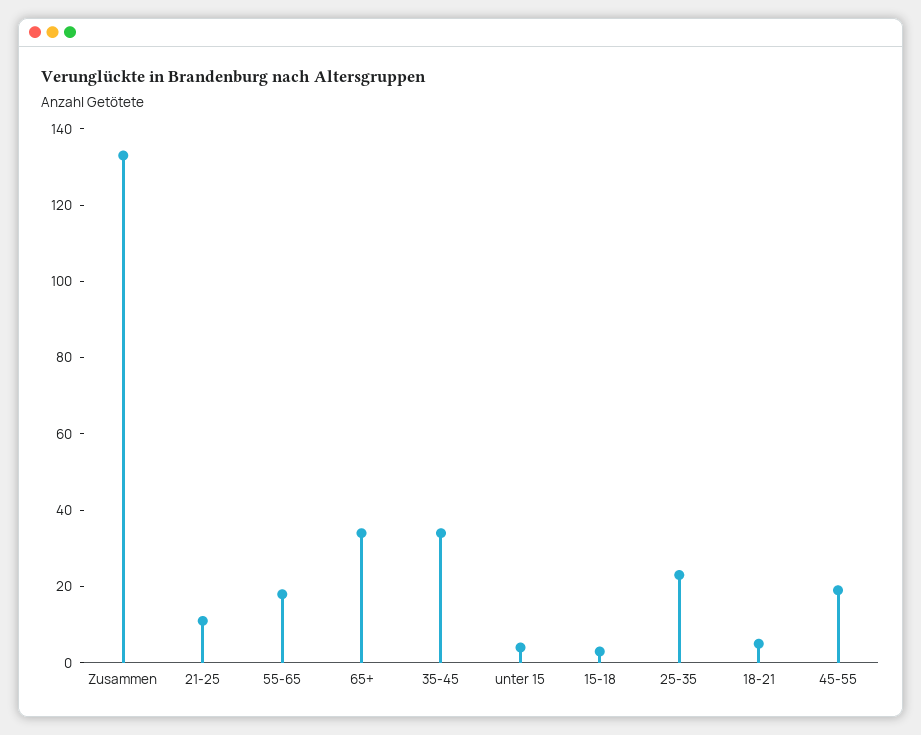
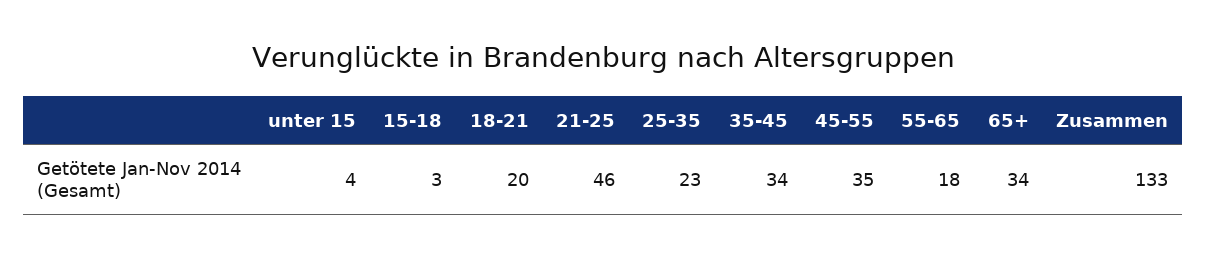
  {
    "Zusammen": 133,
-   "21-25": 10,
+   "21-25": 46,
    "55-65": 18,
    "65+": 34,
    "35-45": 34,
    "unter 15": 4,
    "15-18": 3,
    "25-35": 23,
-   "18-21": 5,
+   "18-21": 20,
-   "45-55": 20
+   "45-55": 35
  }

